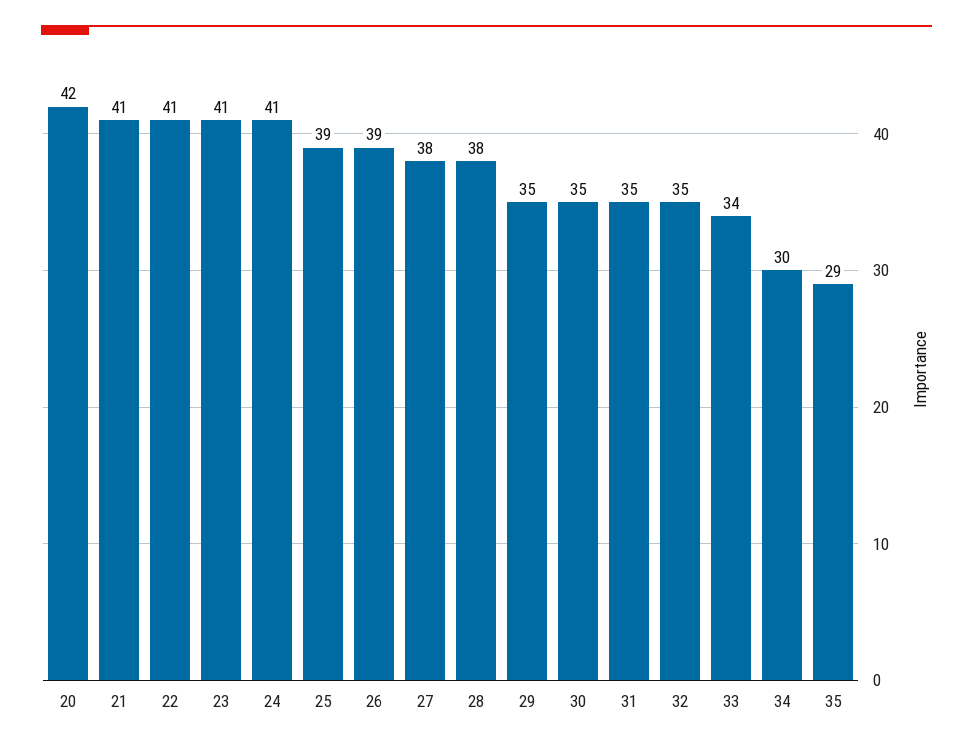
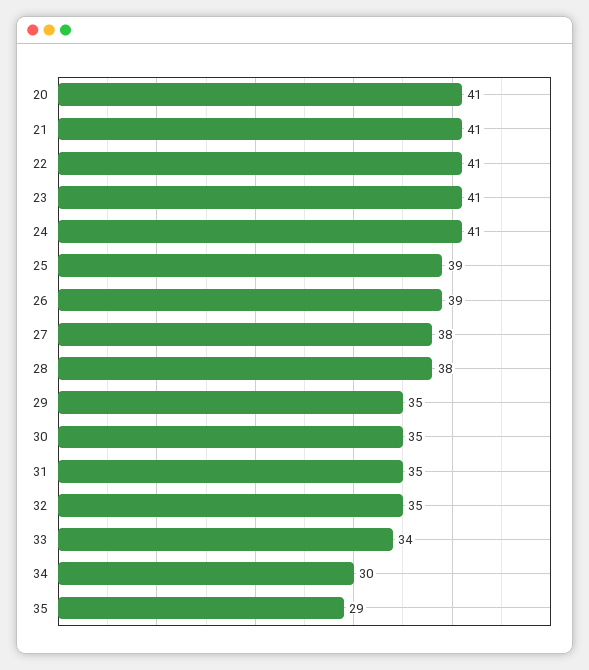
  {
-   "20": 42,
+   "20": 41,
    "21": 41,
    "22": 41,
    "23": 41,
    "24": 41,
    "25": 39,
    "26": 39,
    "27": 38,
    "28": 38,
    "29": 35,
    "30": 35,
    "31": 35,
    "32": 35,
    "33": 34,
    "34": 30,
    "35": 29
  }

